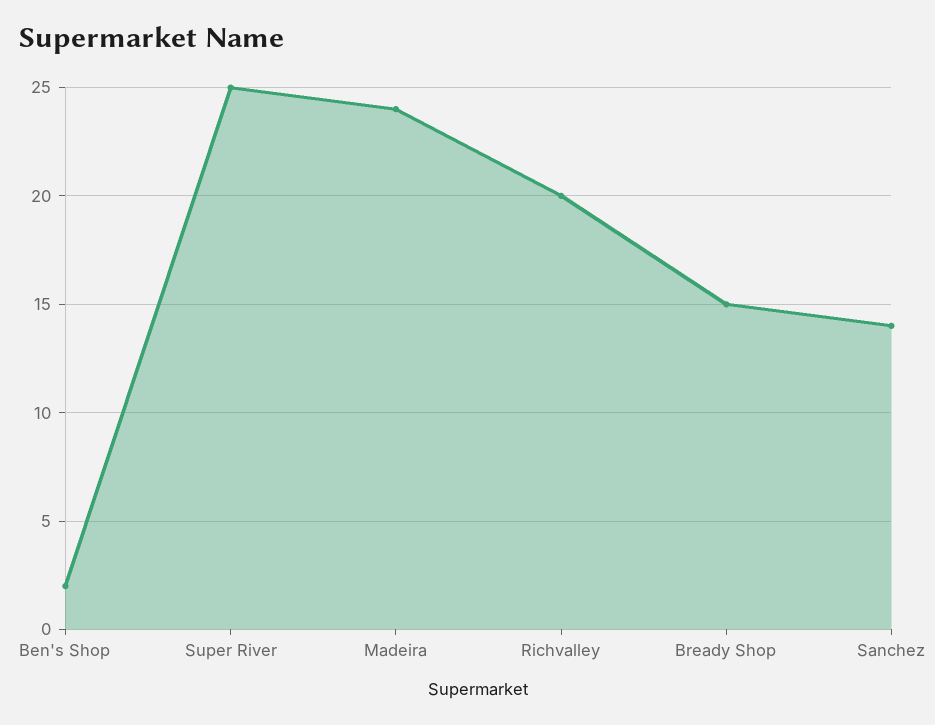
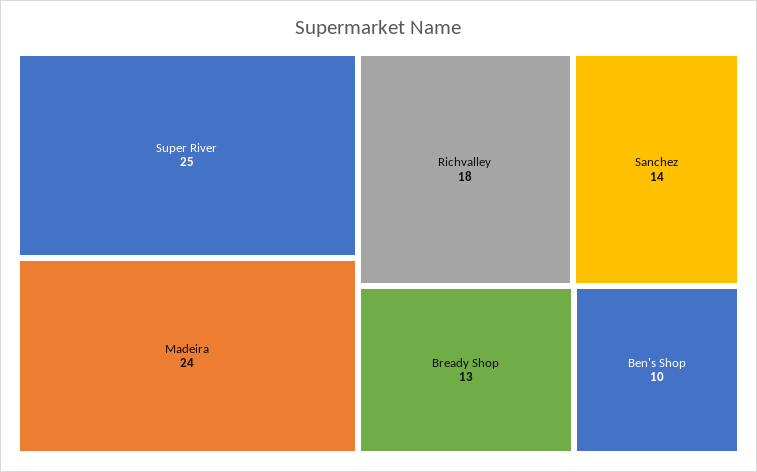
  {
-   "Ben's Shop": 2,
+   "Ben's Shop": 10,
    "Super River": 25,
    "Madeira": 24,
-   "Richvalley": 20,
+   "Richvalley": 18,
-   "Bready Shop": 15,
+   "Bready Shop": 13,
    "Sanchez": 14
  }

